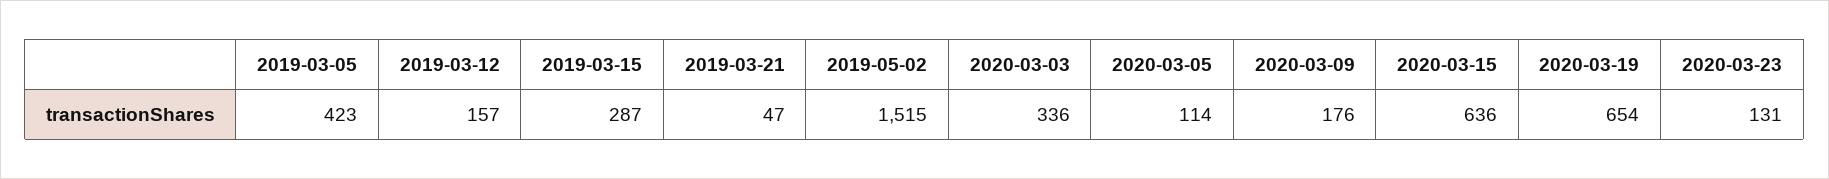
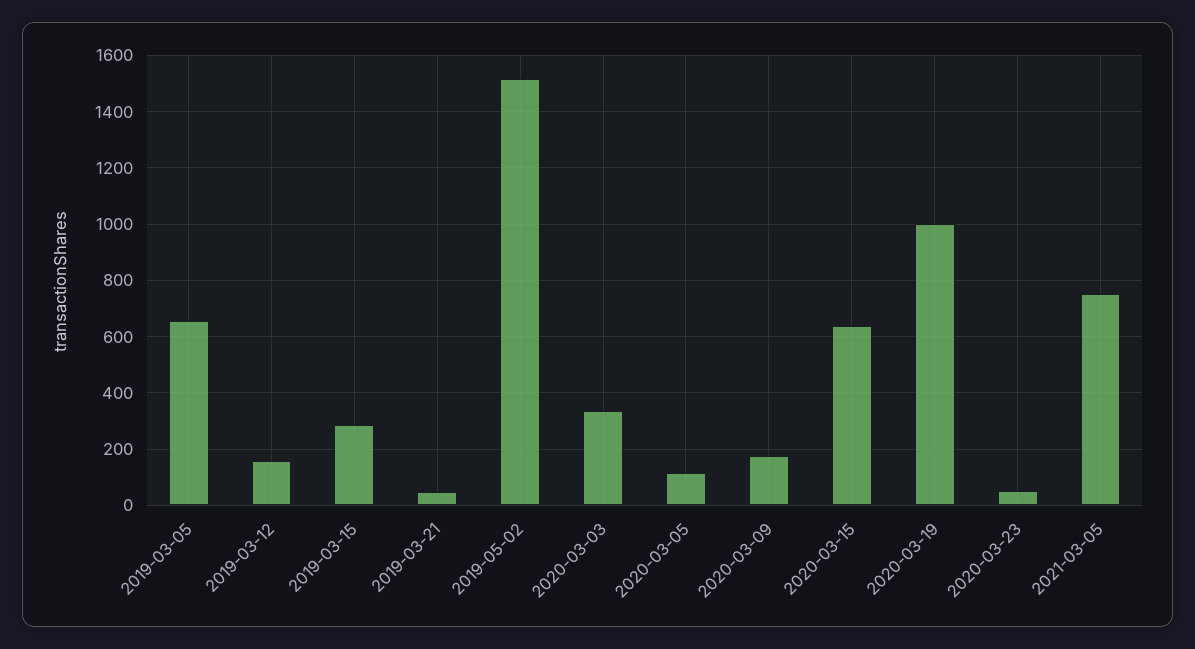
  {
-   "2019-03-05": 423,
+   "2019-03-05": 650,
    "2019-03-12": 157,
    "2019-03-15": 287,
    "2019-03-21": 47,
    "2019-05-02": 1515,
    "2020-03-03": 336,
    "2020-03-05": 114,
    "2020-03-09": 176,
    "2020-03-15": 636,
-   "2020-03-19": 654,
+   "2020-03-19": 1000,
-   "2020-03-23": 131
+   "2020-03-23": 50,
+   "2021-03-05": 750
  }

